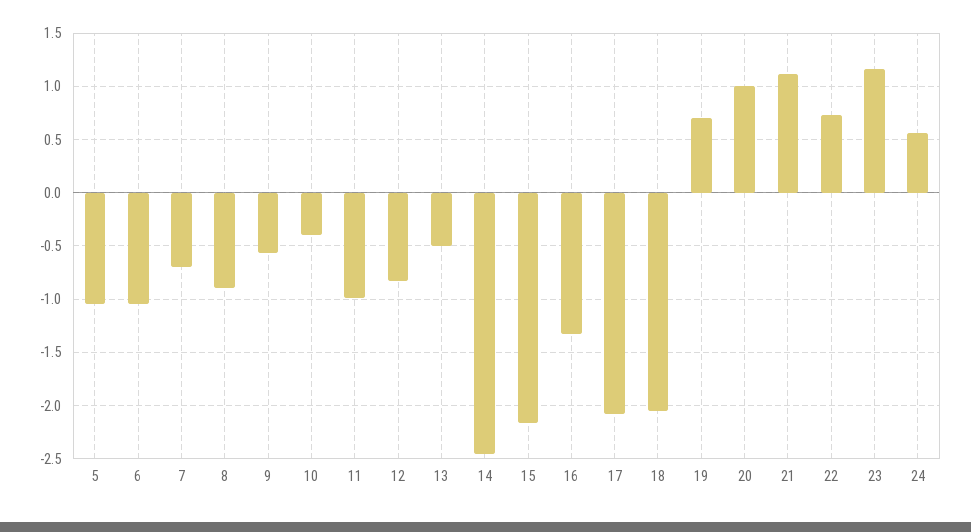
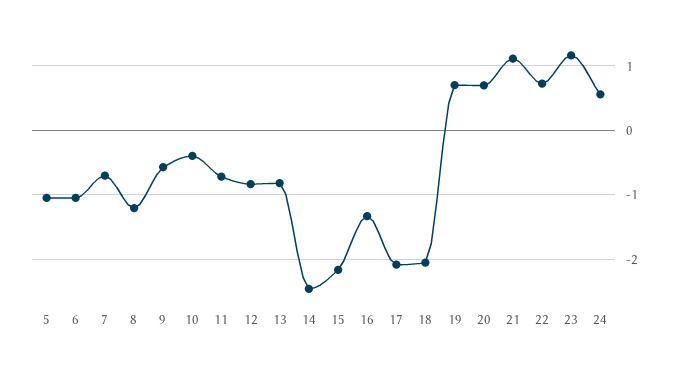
  {
    "5": -1,
    "6": -1,
    "7": -0.7,
-   "8": -0.9,
+   "8": -1.2,
    "9": -0.6,
    "10": -0.4,
-   "11": -1,
+   "11": -0.7,
    "12": -0.8,
-   "13": -0.5,
+   "13": -0.8,
    "14": -2.5,
    "15": -2.2,
    "16": -1.3,
    "17": -2.1,
    "18": -2.1,
    "19": 0.7,
-   "20": 1,
+   "20": 0.7,
    "21": 1.1,
    "22": 0.7,
    "23": 1.2,
    "24": 0.6
  }

